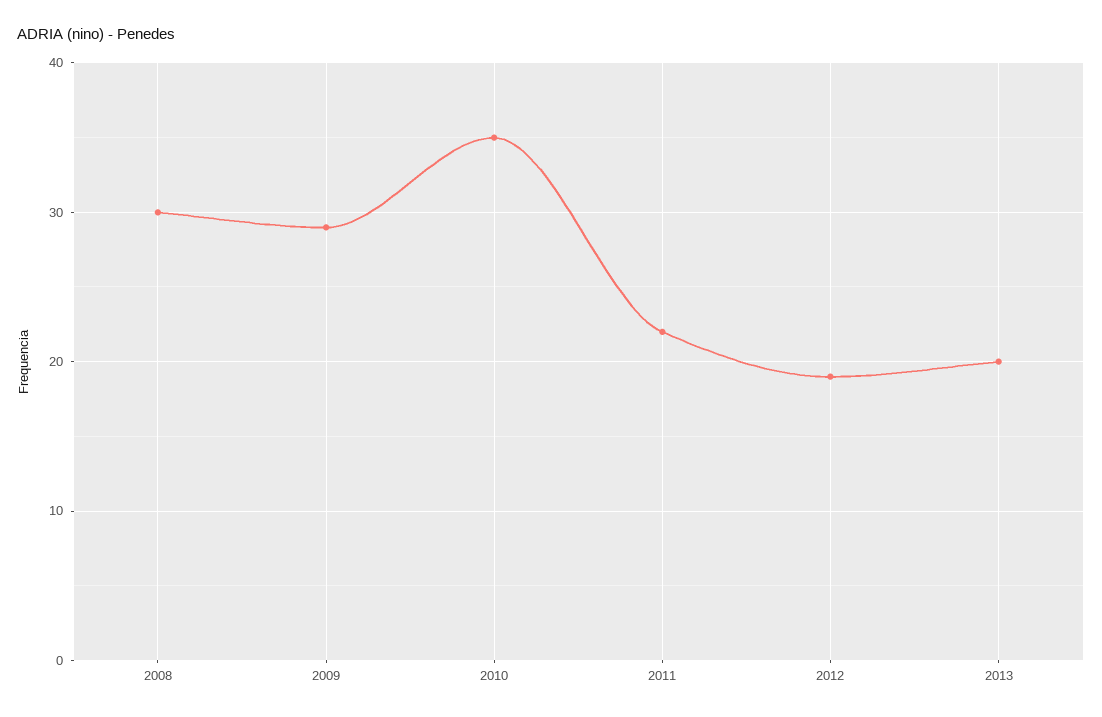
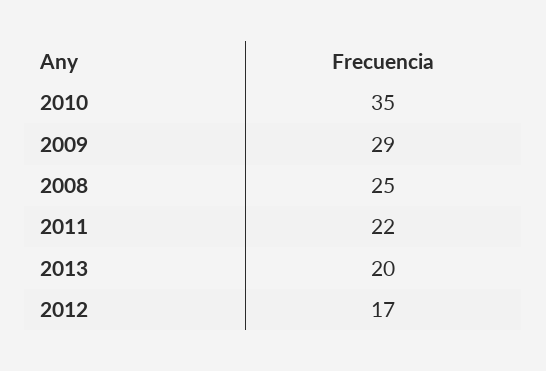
  {
-   "2008": 30,
+   "2008": 25,
    "2009": 29,
    "2010": 35,
    "2011": 22,
-   "2012": 19,
+   "2012": 17,
    "2013": 20
  }

